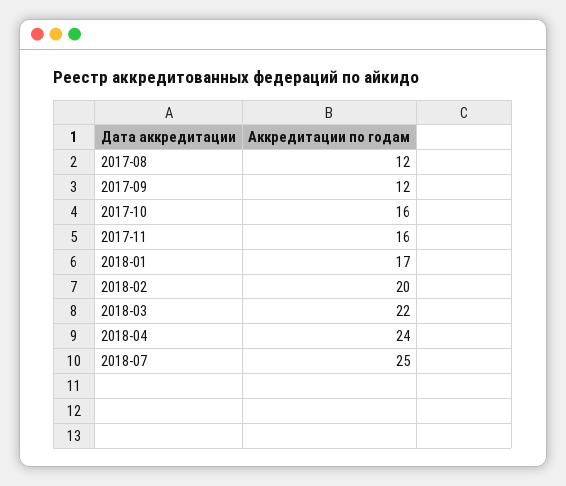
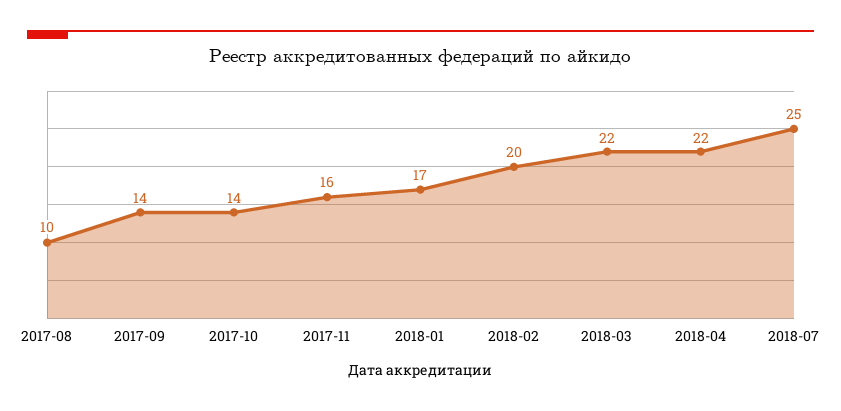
  {
-   "2017-08": 12,
+   "2017-08": 10,
-   "2017-09": 12,
+   "2017-09": 14,
-   "2017-10": 16,
+   "2017-10": 14,
    "2017-11": 16,
    "2018-01": 17,
    "2018-02": 20,
    "2018-03": 22,
-   "2018-04": 24,
+   "2018-04": 22,
    "2018-07": 25
  }

